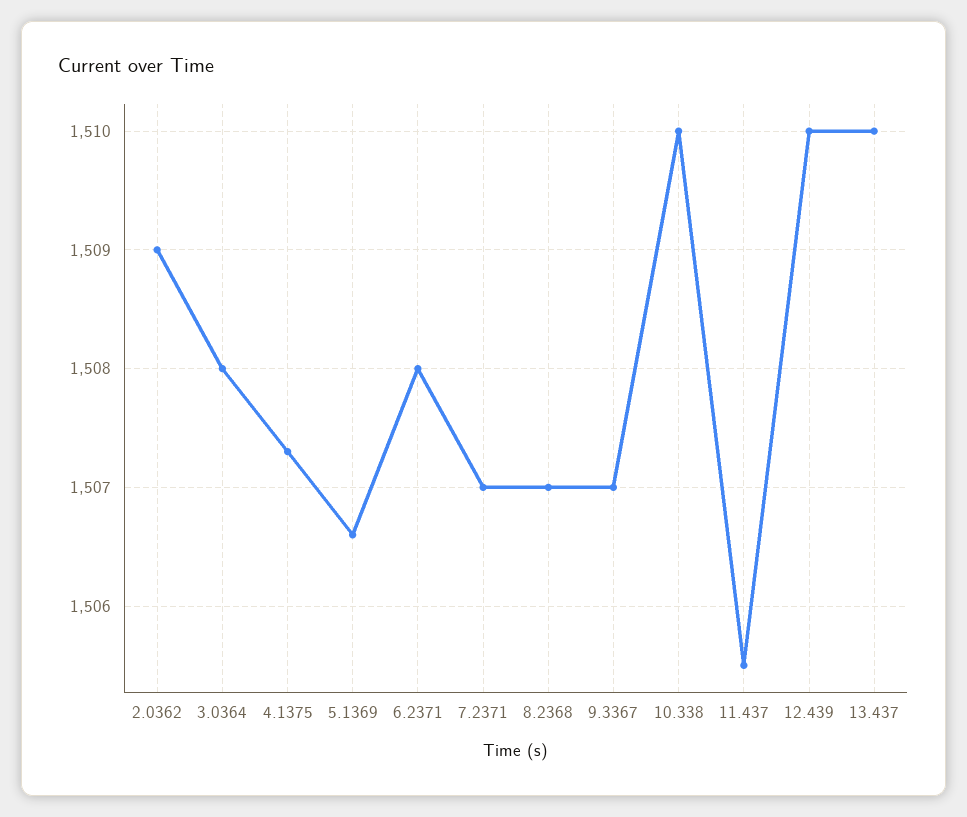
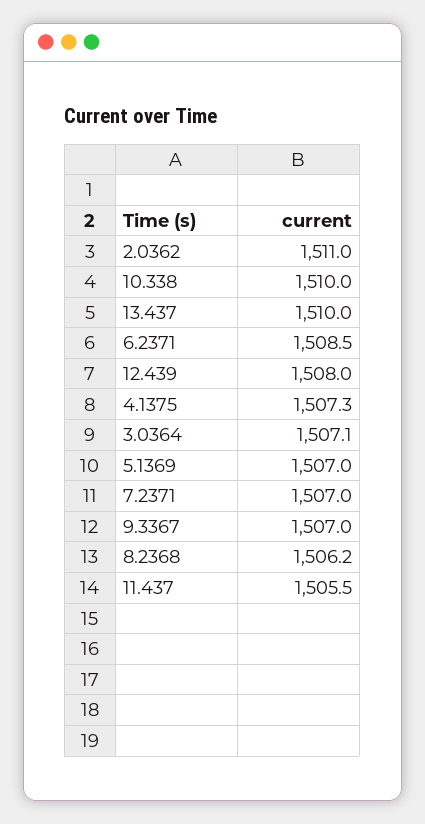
  {
-   "2.0362": 1509,
+   "2.0362": 1511,
-   "3.0364": 1508,
+   "3.0364": 1507.1,
    "4.1375": 1507.3,
-   "5.1369": 1506.6,
+   "5.1369": 1507,
-   "6.2371": 1508,
+   "6.2371": 1508.5,
    "7.2371": 1507,
-   "8.2368": 1507,
+   "8.2368": 1506.2,
    "9.3367": 1507,
    "10.338": 1510,
    "11.437": 1505.5,
-   "12.439": 1510,
+   "12.439": 1508,
    "13.437": 1510
  }

